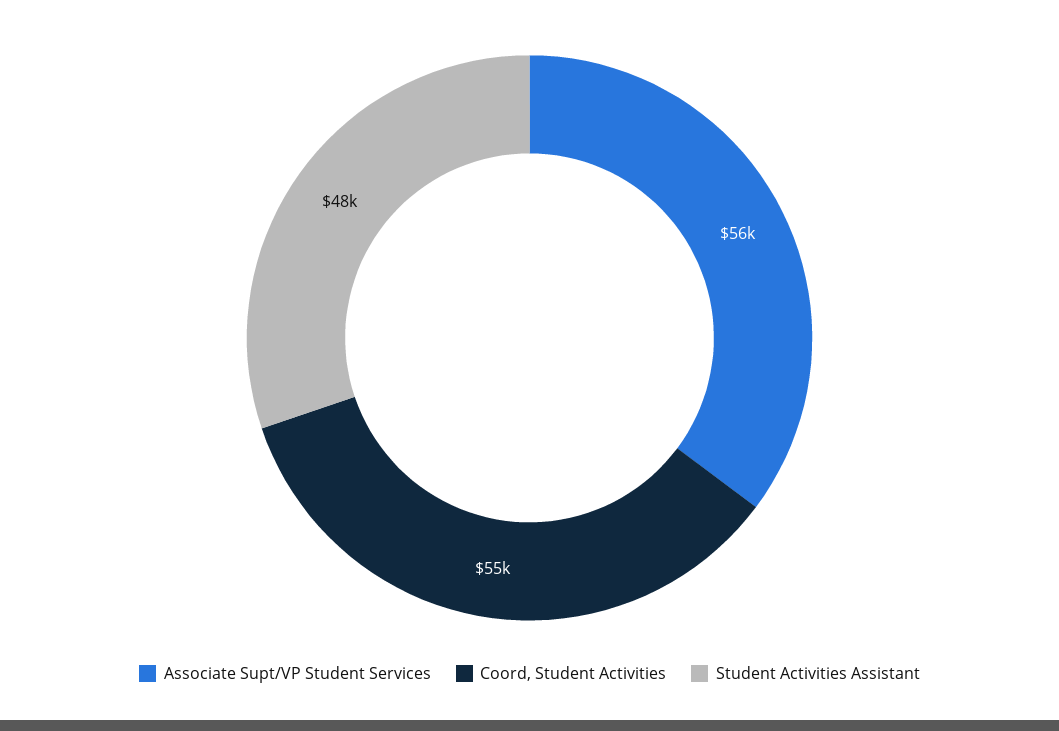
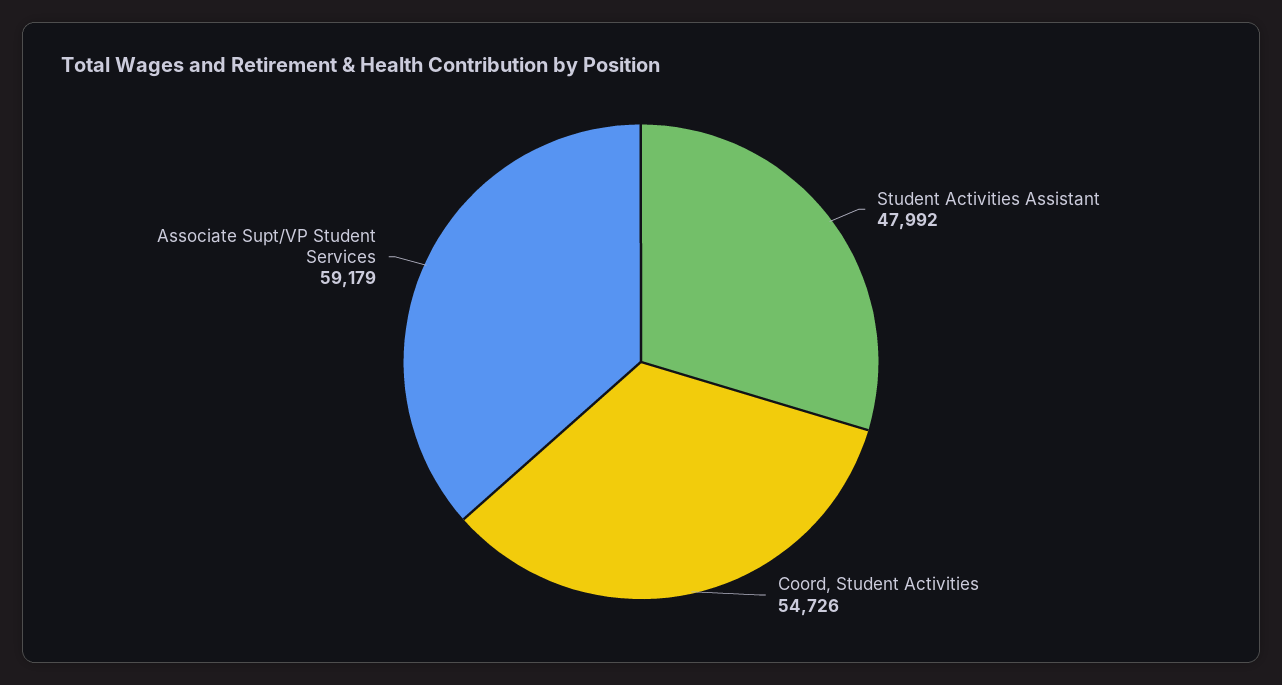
  {
-   "Associate Supt/VP Student Services": 56000,
+   "Associate Supt/VP Student Services": 59179,
    "Coord, Student Activities": 54726,
    "Student Activities Assistant": 47992
  }

